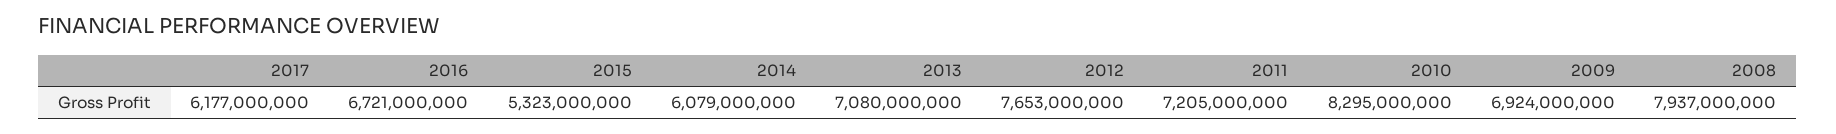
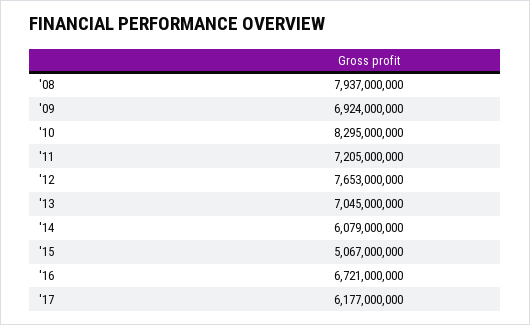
  {
    "2017": 6177000000,
    "2016": 6721000000,
-   "2015": 5323000000,
+   "2015": 5067000000,
    "2014": 6079000000,
-   "2013": 7080000000,
+   "2013": 7045000000,
    "2012": 7653000000,
    "2011": 7205000000,
    "2010": 8295000000,
    "2009": 6924000000,
    "2008": 7937000000
  }

